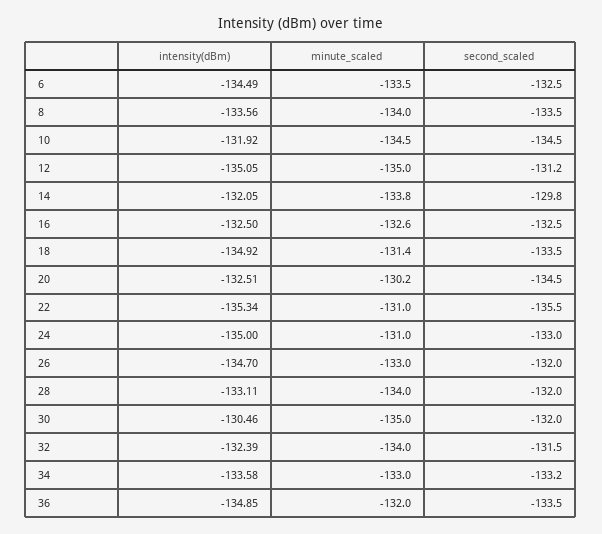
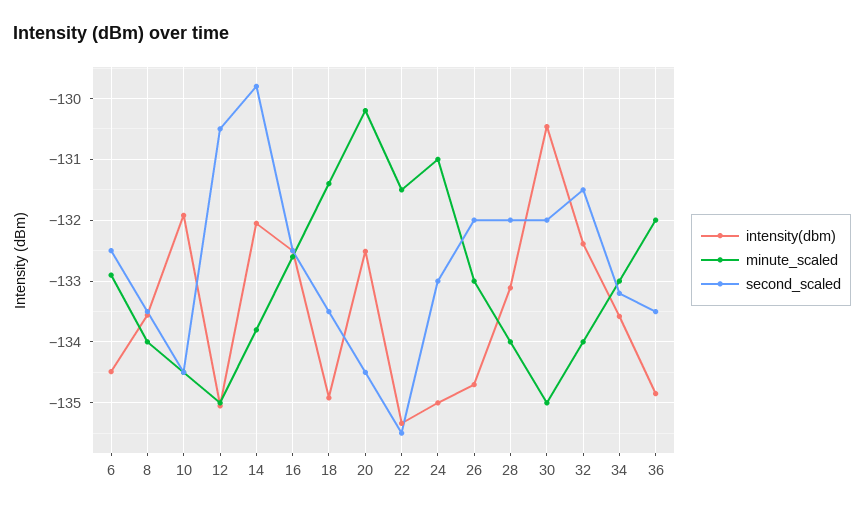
  {
    "intensity(dBm)": {
      "6": -134.49,
      "8": -133.56,
      "10": -131.92,
      "12": -135.05,
      "14": -132.05,
      "16": -132.5,
      "18": -134.92,
      "20": -132.51,
      "22": -135.34,
      "24": -135,
      "26": -134.7,
      "28": -133.11,
      "30": -130.46,
      "32": -132.39,
      "34": -133.58,
      "36": -134.85
    },
    "minute_scaled": {
-     "6": -133.5,
+     "6": -132.9,
      "8": -134,
      "10": -134.5,
      "12": -135,
      "14": -133.8,
      "16": -132.6,
      "18": -131.4,
      "20": -130.2,
-     "22": -131,
+     "22": -131.5,
      "24": -131,
      "26": -133,
      "28": -134,
      "30": -135,
      "32": -134,
      "34": -133,
      "36": -132
    },
    "second_scaled": {
      "6": -132.5,
      "8": -133.5,
      "10": -134.5,
-     "12": -131.2,
+     "12": -130.5,
      "14": -129.8,
      "16": -132.5,
      "18": -133.5,
      "20": -134.5,
      "22": -135.5,
      "24": -133,
      "26": -132,
      "28": -132,
      "30": -132,
      "32": -131.5,
      "34": -133.2,
      "36": -133.5
    }
  }

